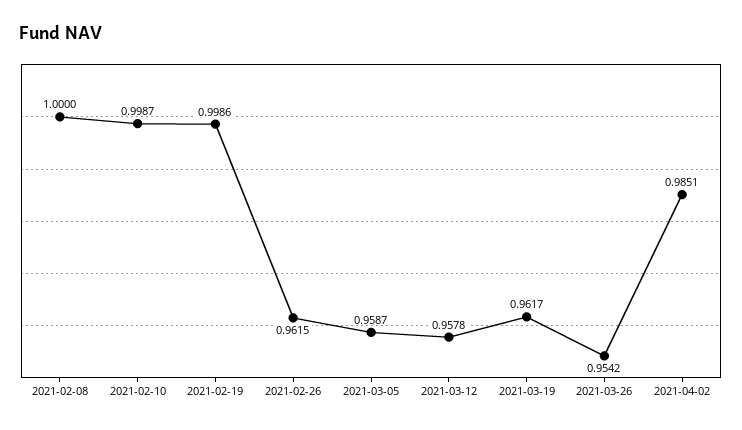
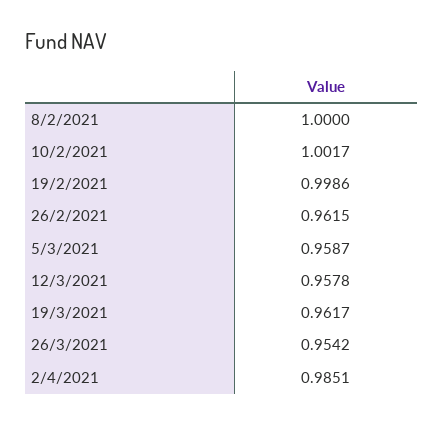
  {
    "2021-02-08": 1,
-   "2021-02-10": 0.9987,
+   "2021-02-10": 1.0017,
    "2021-02-19": 0.9986,
    "2021-02-26": 0.9615,
    "2021-03-05": 0.9587,
    "2021-03-12": 0.9578,
    "2021-03-19": 0.9617,
    "2021-03-26": 0.9542,
    "2021-04-02": 0.9851
  }

